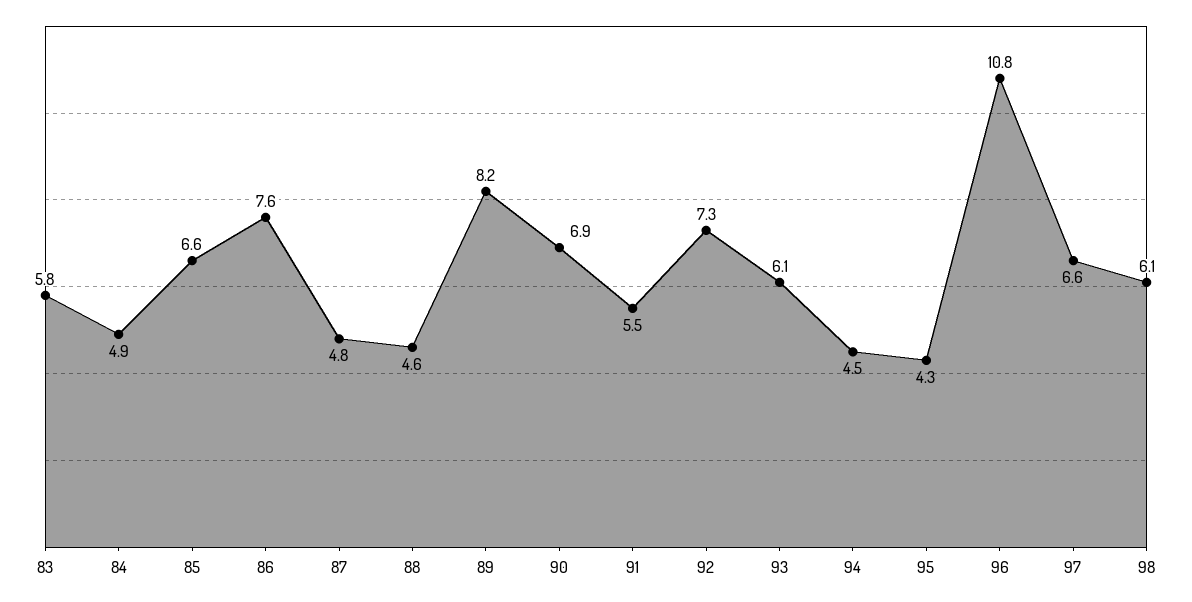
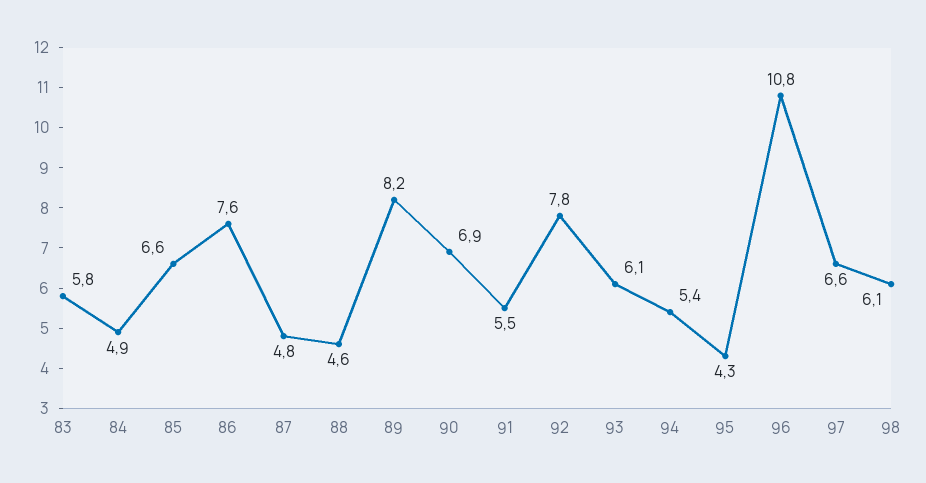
  {
    "83": 5.8,
    "84": 4.9,
    "85": 6.6,
    "86": 7.6,
    "87": 4.8,
    "88": 4.6,
    "89": 8.2,
    "90": 6.9,
    "91": 5.5,
-   "92": 7.3,
+   "92": 7.8,
    "93": 6.1,
-   "94": 4.5,
+   "94": 5.4,
    "95": 4.3,
    "96": 10.8,
    "97": 6.6,
    "98": 6.1
  }

